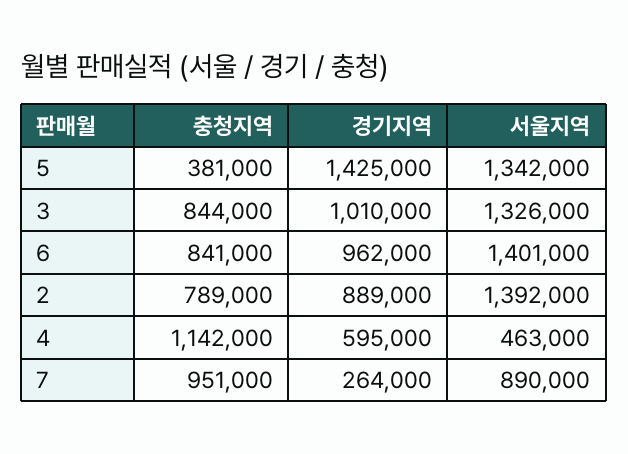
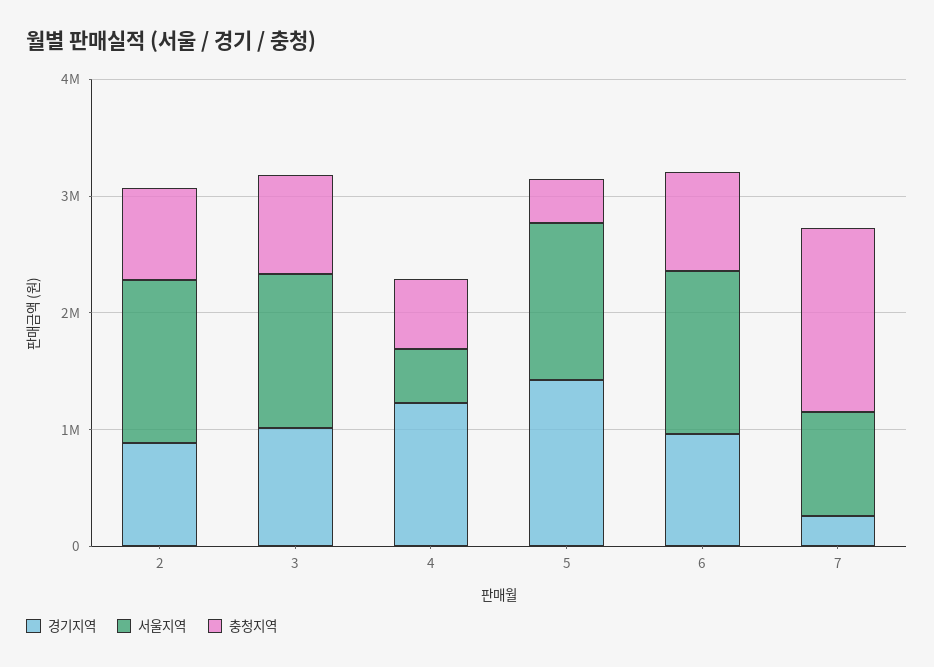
  {
    "충청지역": {
      "5": 381000,
      "3": 844000,
      "6": 841000,
      "2": 789000,
-     "4": 1142000,
+     "4": 600000,
-     "7": 951000
+     "7": 1600000
    },
    "경기지역": {
      "5": 1425000,
      "3": 1010000,
      "6": 962000,
      "2": 889000,
-     "4": 595000,
+     "4": 1200000,
      "7": 264000
    },
    "서울지역": {
      "5": 1342000,
      "3": 1326000,
      "6": 1401000,
      "2": 1392000,
      "4": 463000,
      "7": 890000
    }
  }

